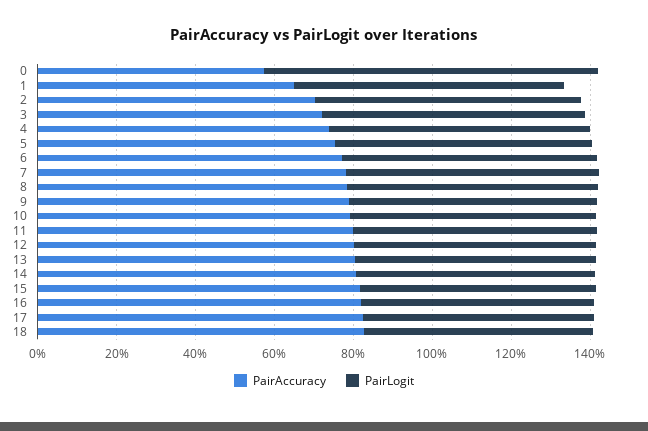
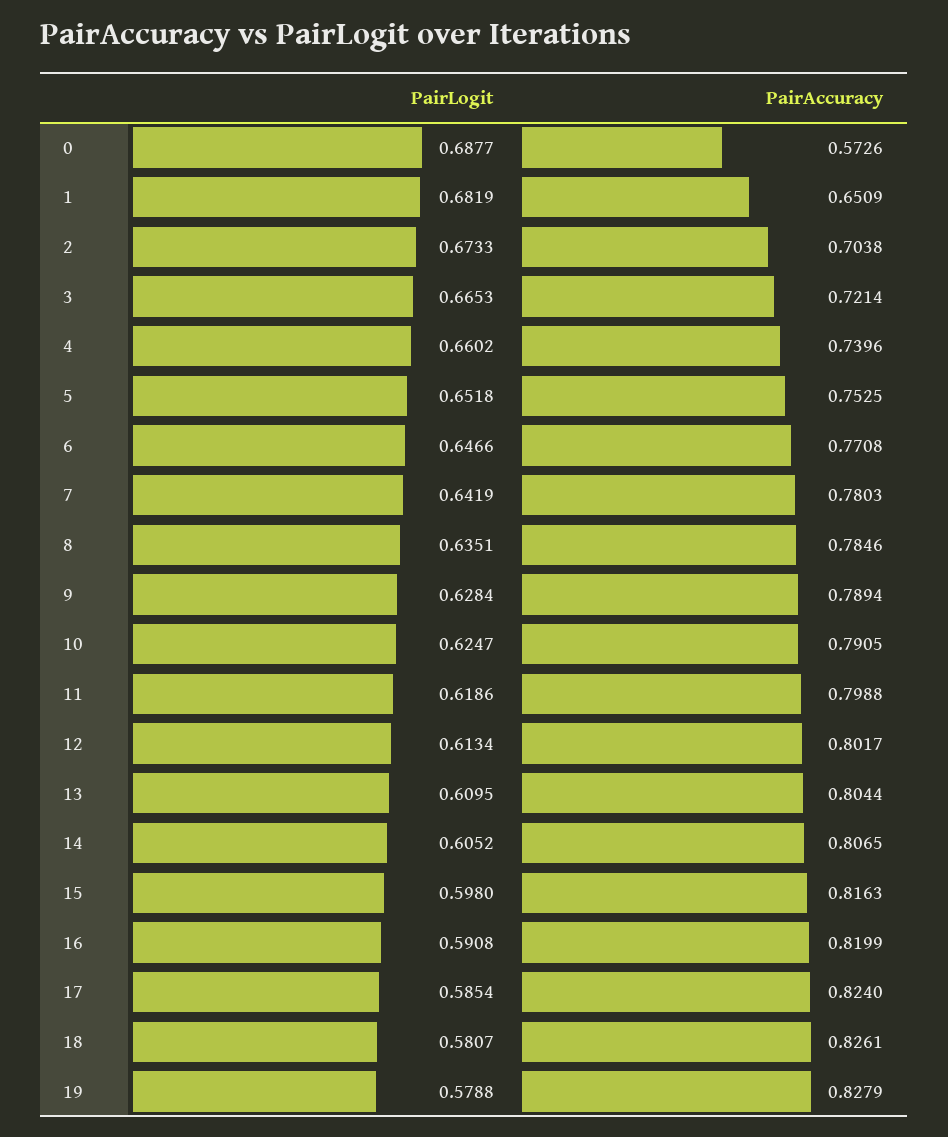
  {
    "PairAccuracy": {
      "0": 0.5726,
      "1": 0.6509,
      "2": 0.7038,
      "3": 0.7214,
      "4": 0.7396,
      "5": 0.7525,
      "6": 0.7708,
      "7": 0.7803,
      "8": 0.7846,
      "9": 0.7894,
      "10": 0.7905,
      "11": 0.7988,
      "12": 0.8017,
      "13": 0.8044,
      "14": 0.8065,
      "15": 0.8163,
      "16": 0.8199,
      "17": 0.824,
-     "18": 0.8261
+     "18": 0.8261,
+     "19": 0.8279
    },
    "PairLogit": {
-     "0": 0.85,
+     "0": 0.6877,
      "1": 0.6819,
      "2": 0.6733,
      "3": 0.6653,
      "4": 0.6602,
      "5": 0.6518,
      "6": 0.6466,
      "7": 0.6419,
      "8": 0.6351,
      "9": 0.6284,
      "10": 0.6247,
      "11": 0.6186,
      "12": 0.6134,
      "13": 0.6095,
      "14": 0.6052,
      "15": 0.598,
      "16": 0.5908,
      "17": 0.5854,
-     "18": 0.5807
+     "18": 0.5807,
+     "19": 0.5788
    }
  }

